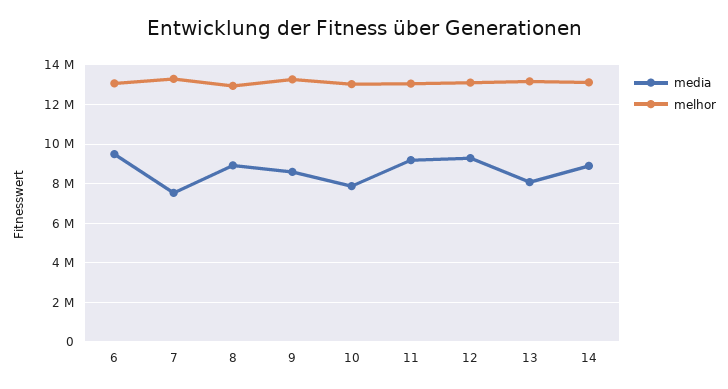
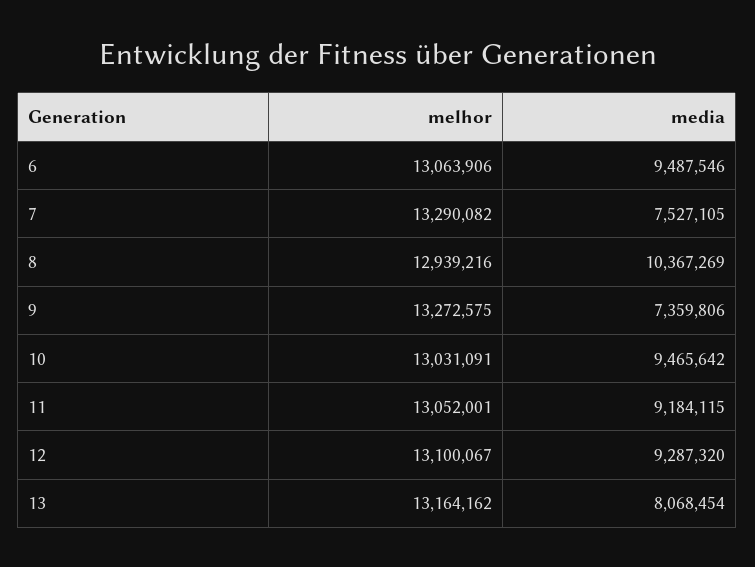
  {
    "media": {
      "6": 9487546,
      "7": 7527105,
-     "8": 9000000,
+     "8": 10367269,
-     "9": 8500000,
+     "9": 7359806,
-     "10": 8000000,
+     "10": 9465642,
      "11": 9184115,
      "12": 9287320,
-     "13": 8068454,
+     "13": 8068454
-     "14": 9000000
    },
    "melhor": {
      "6": 13063906,
      "7": 13290082,
      "8": 12939216,
      "9": 13272575,
      "10": 13031091,
      "11": 13052001,
      "12": 13100067,
-     "13": 13164162,
+     "13": 13164162
-     "14": 13000000
    }
  }

